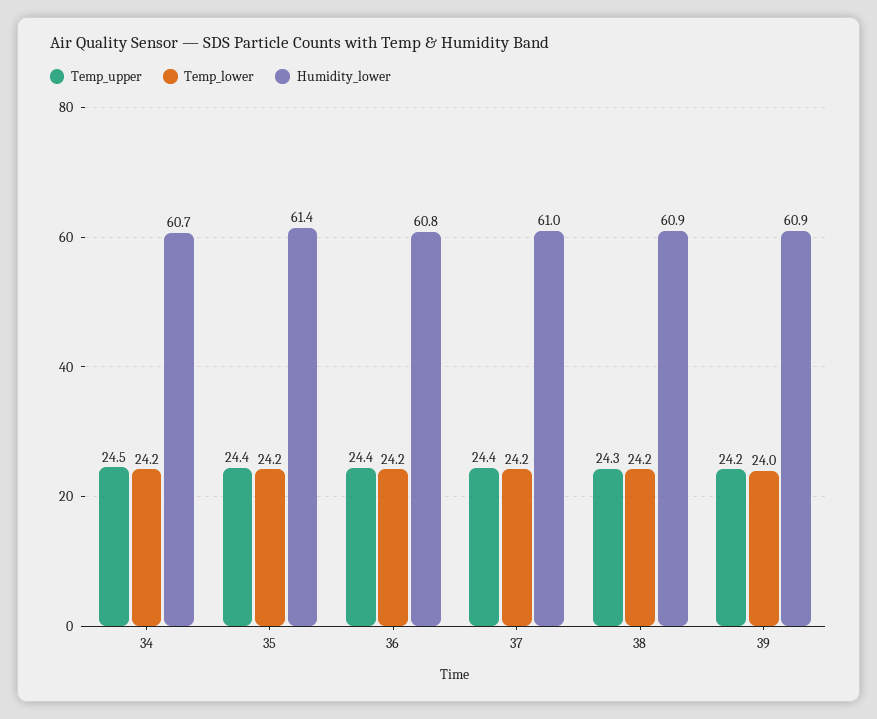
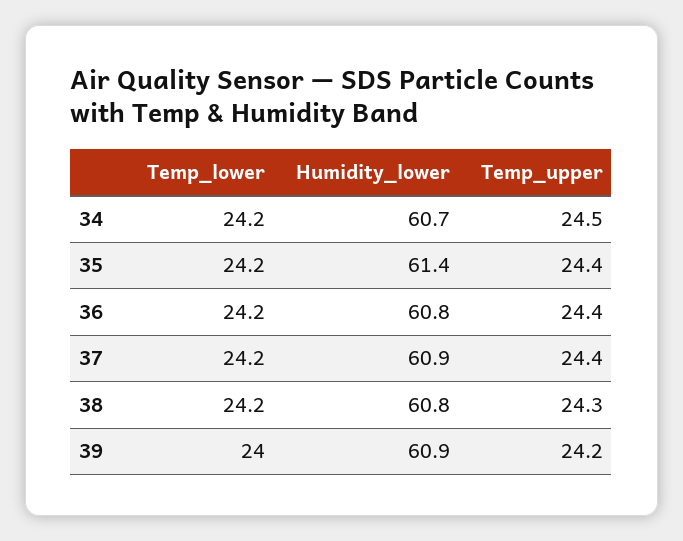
  {
    "Temp_upper": {
      "34": 24.5,
      "35": 24.4,
      "36": 24.4,
      "37": 24.4,
      "38": 24.3,
      "39": 24.2
    },
    "Temp_lower": {
      "34": 24.2,
      "35": 24.2,
      "36": 24.2,
      "37": 24.2,
      "38": 24.2,
      "39": 24
    },
    "Humidity_lower": {
      "34": 60.7,
      "35": 61.4,
      "36": 60.8,
-     "37": 61,
+     "37": 60.9,
-     "38": 60.9,
+     "38": 60.8,
      "39": 60.9
    }
  }

